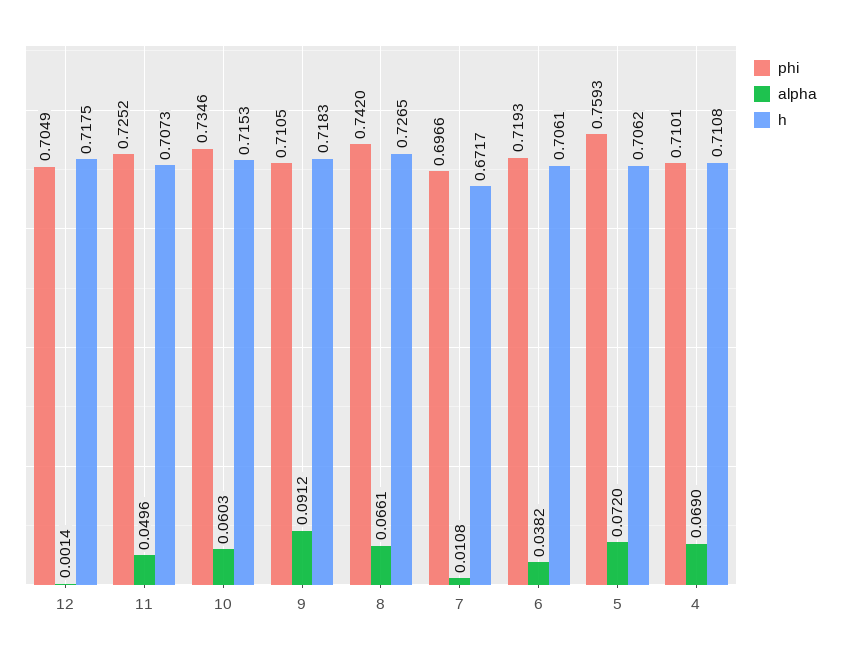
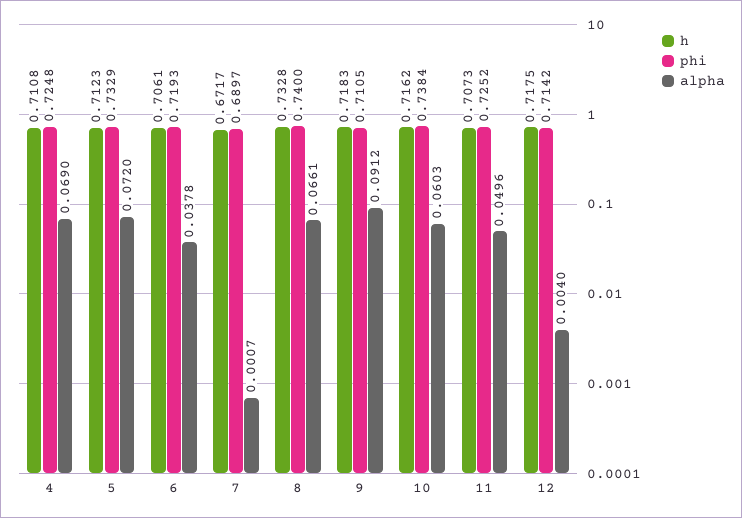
  {
    "phi": {
-     "12": 0.7049,
+     "12": 0.7142,
      "11": 0.7252,
-     "10": 0.7346,
+     "10": 0.7384,
      "9": 0.7105,
-     "8": 0.742,
+     "8": 0.74,
-     "7": 0.6966,
+     "7": 0.6897,
      "6": 0.7193,
-     "5": 0.7593,
+     "5": 0.7329,
-     "4": 0.7101
+     "4": 0.7248
    },
    "alpha": {
-     "12": 0.0014,
+     "12": 0.004,
      "11": 0.0496,
      "10": 0.0603,
      "9": 0.0912,
      "8": 0.0661,
-     "7": 0.0108,
+     "7": 0.0007,
-     "6": 0.0382,
+     "6": 0.0378,
      "5": 0.072,
      "4": 0.069
    },
    "h": {
      "12": 0.7175,
      "11": 0.7073,
-     "10": 0.7153,
+     "10": 0.7162,
      "9": 0.7183,
-     "8": 0.7265,
+     "8": 0.7328,
      "7": 0.6717,
      "6": 0.7061,
-     "5": 0.7062,
+     "5": 0.7123,
      "4": 0.7108
    }
  }

